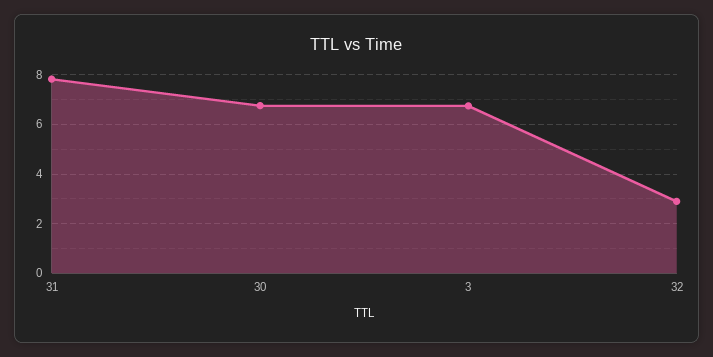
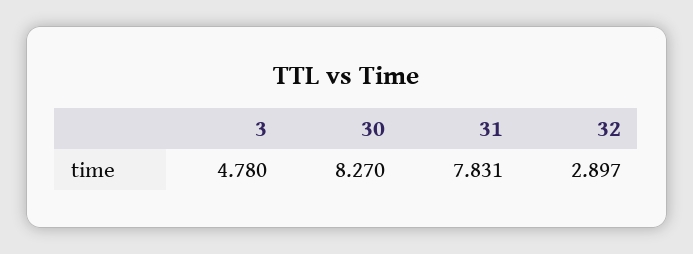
  {
    "31": 7.831,
-   "30": 6.75,
+   "30": 8.27,
-   "3": 6.75,
+   "3": 4.78,
    "32": 2.897
  }

